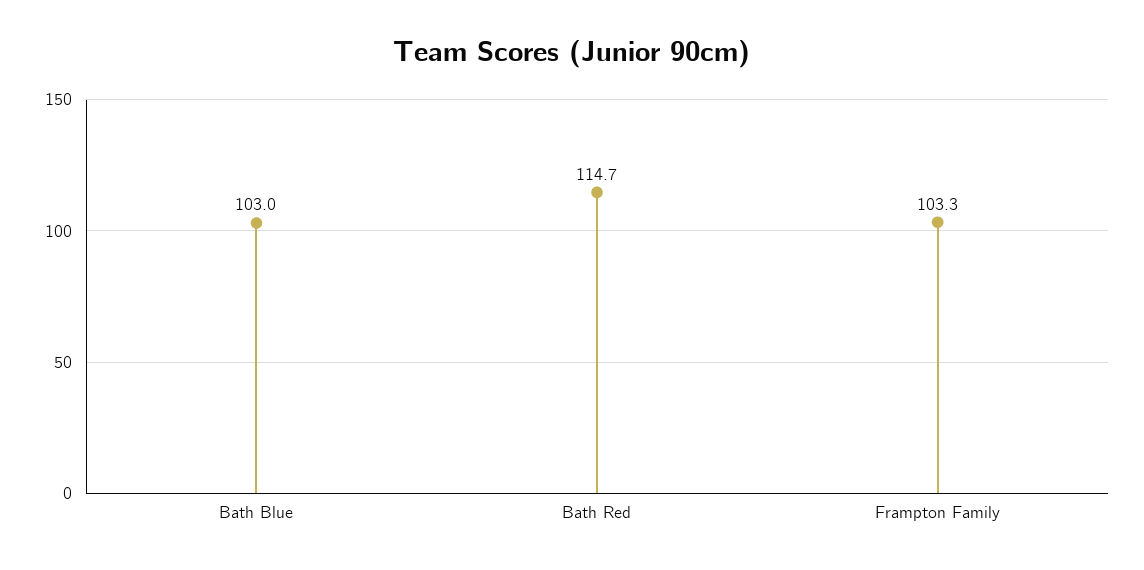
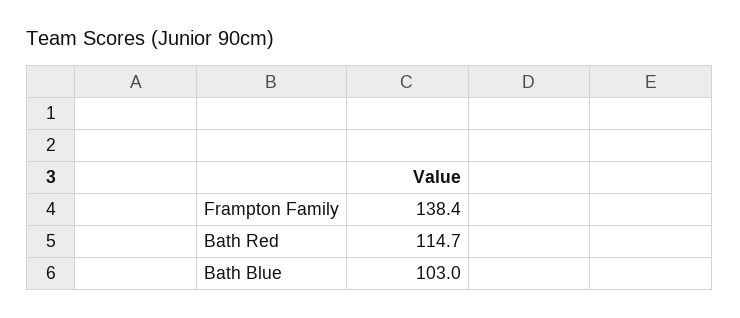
  {
    "Bath Blue": 103,
    "Bath Red": 114.7,
-   "Frampton Family": 103.3
+   "Frampton Family": 138.4
  }

